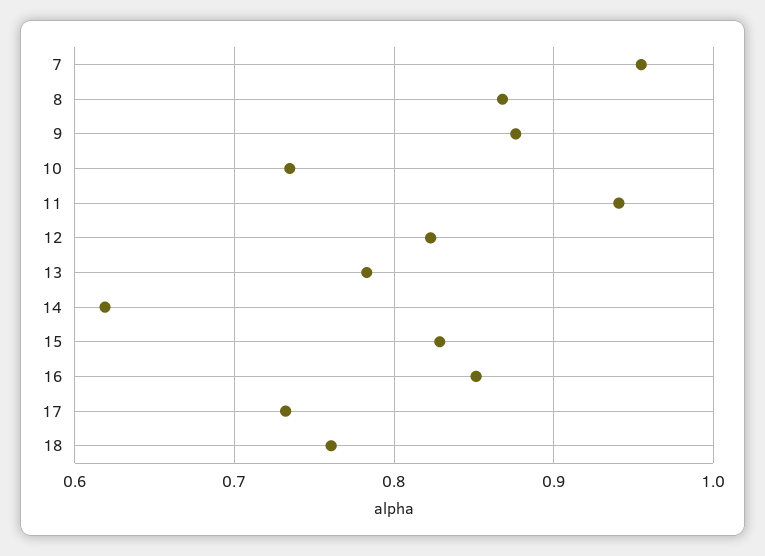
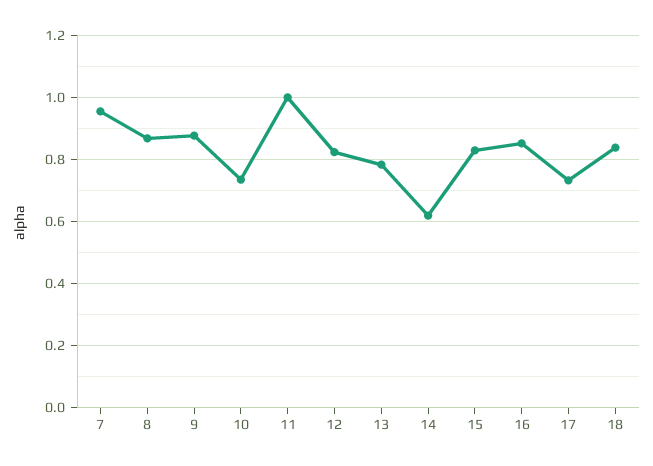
  {
    "7": 0.95,
    "8": 0.87,
    "9": 0.88,
    "10": 0.73,
-   "11": 0.94,
+   "11": 1,
    "12": 0.82,
    "13": 0.78,
    "14": 0.62,
    "15": 0.83,
    "16": 0.85,
    "17": 0.73,
-   "18": 0.76
+   "18": 0.84
  }

